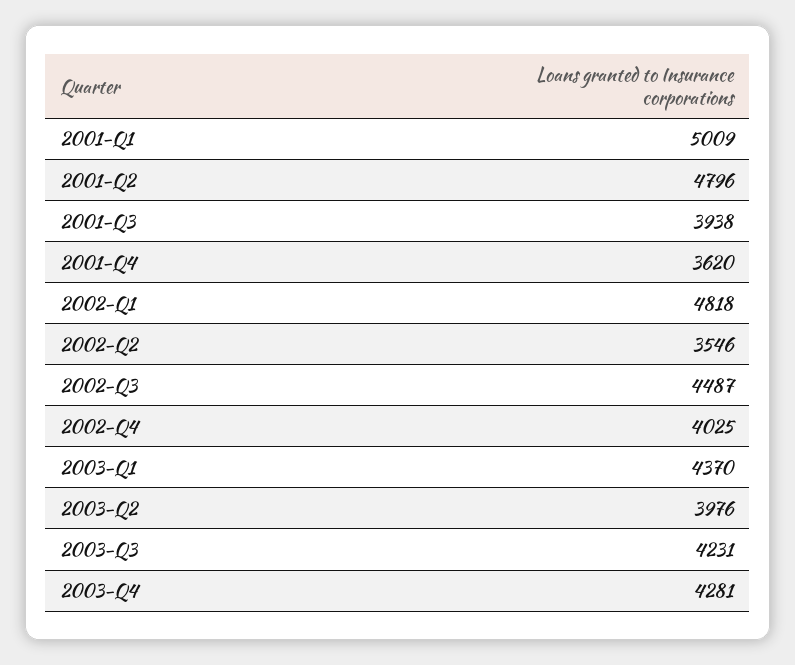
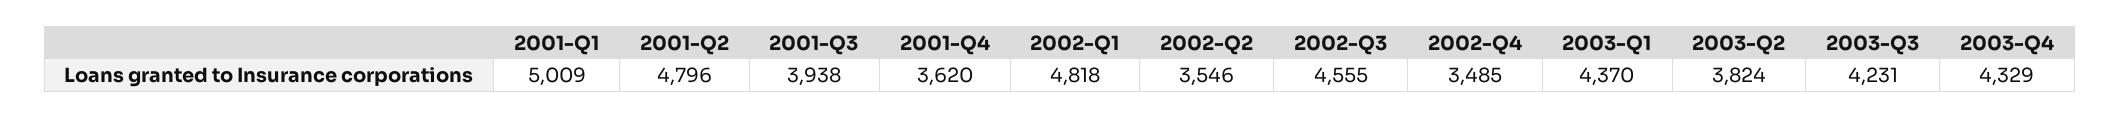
  {
    "2001-Q1": 5009,
    "2001-Q2": 4796,
    "2001-Q3": 3938,
    "2001-Q4": 3620,
    "2002-Q1": 4818,
    "2002-Q2": 3546,
-   "2002-Q3": 4487,
+   "2002-Q3": 4555,
-   "2002-Q4": 4025,
+   "2002-Q4": 3485,
    "2003-Q1": 4370,
-   "2003-Q2": 3976,
+   "2003-Q2": 3824,
    "2003-Q3": 4231,
-   "2003-Q4": 4281
+   "2003-Q4": 4329
  }

